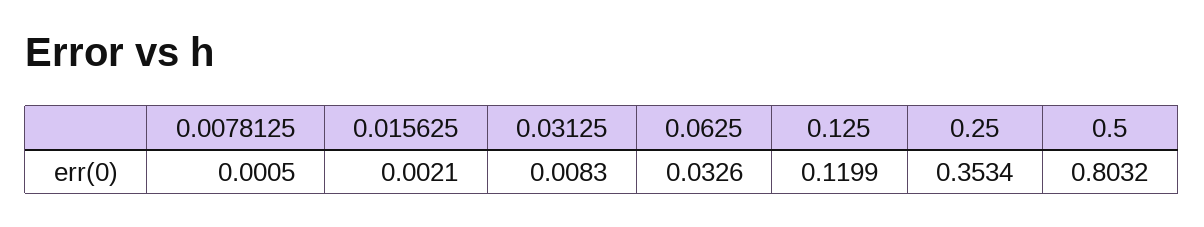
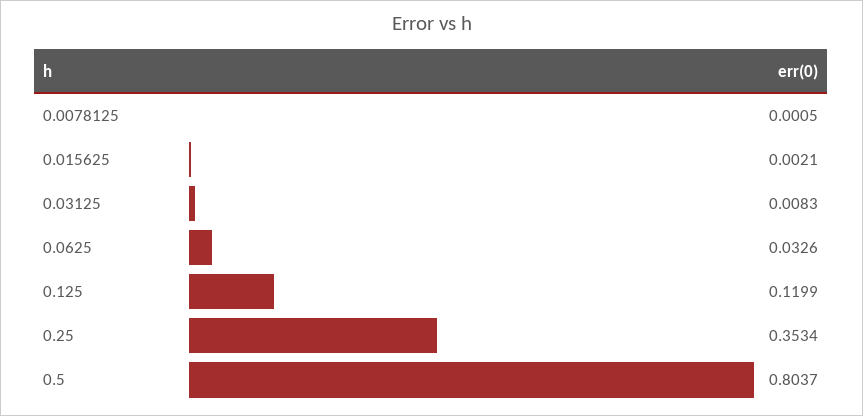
  {
    "0.0078125": 0.0005,
    "0.015625": 0.0021,
    "0.03125": 0.0083,
    "0.0625": 0.0326,
    "0.125": 0.1199,
    "0.25": 0.3534,
-   "0.5": 0.8032
+   "0.5": 0.8037
  }

